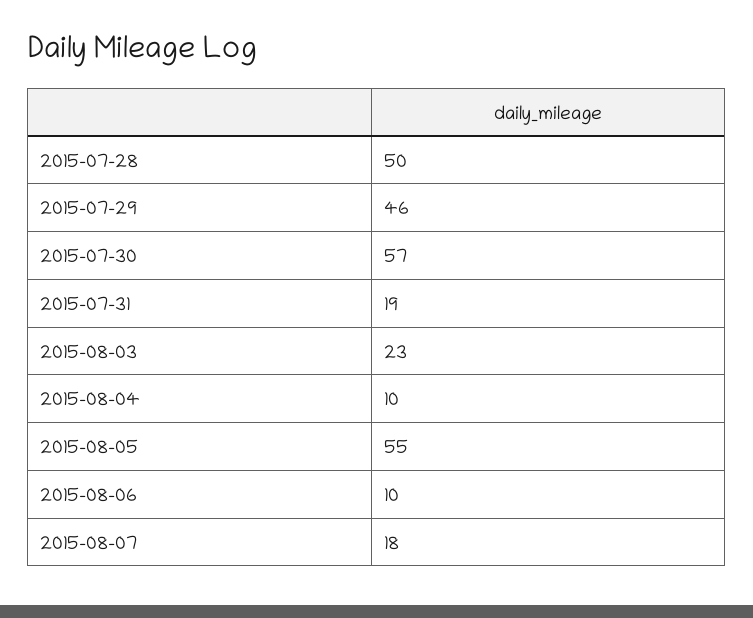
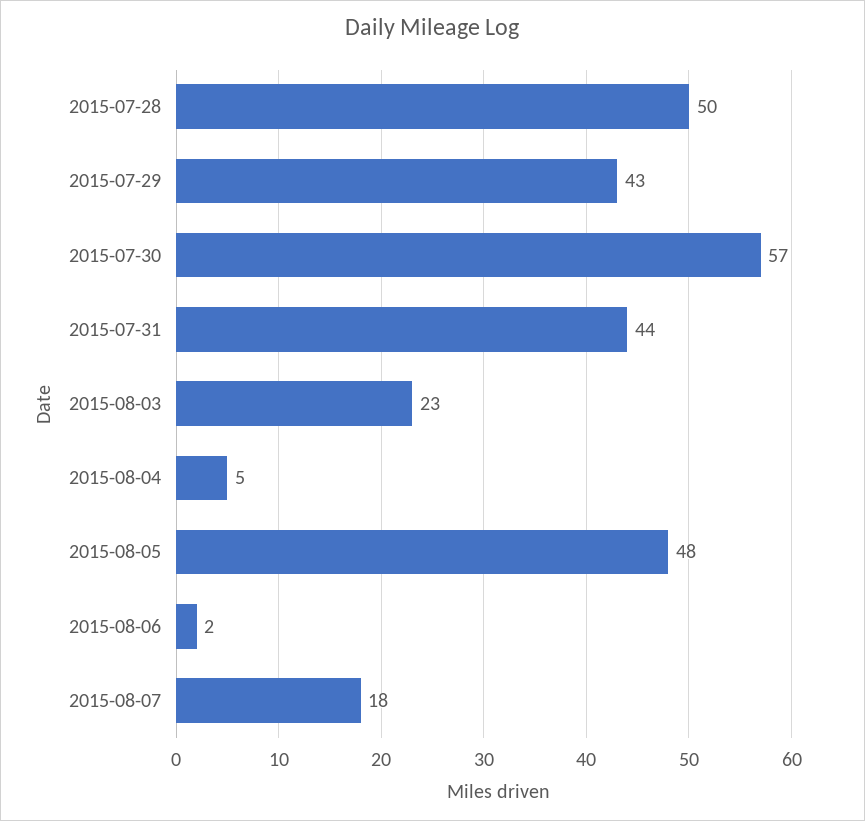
  {
    "2015-07-28": 50,
-   "2015-07-29": 46,
+   "2015-07-29": 43,
    "2015-07-30": 57,
-   "2015-07-31": 19,
+   "2015-07-31": 44,
    "2015-08-03": 23,
-   "2015-08-04": 10,
+   "2015-08-04": 5,
-   "2015-08-05": 55,
+   "2015-08-05": 48,
-   "2015-08-06": 10,
+   "2015-08-06": 2,
    "2015-08-07": 18
  }

